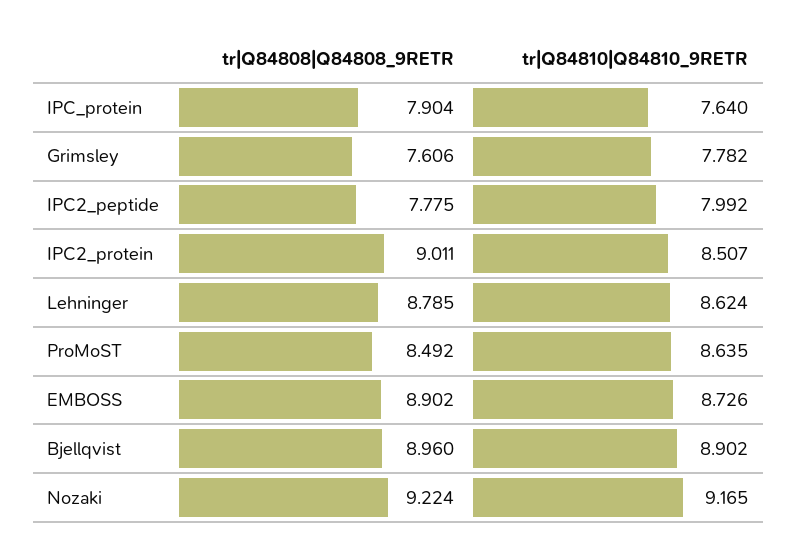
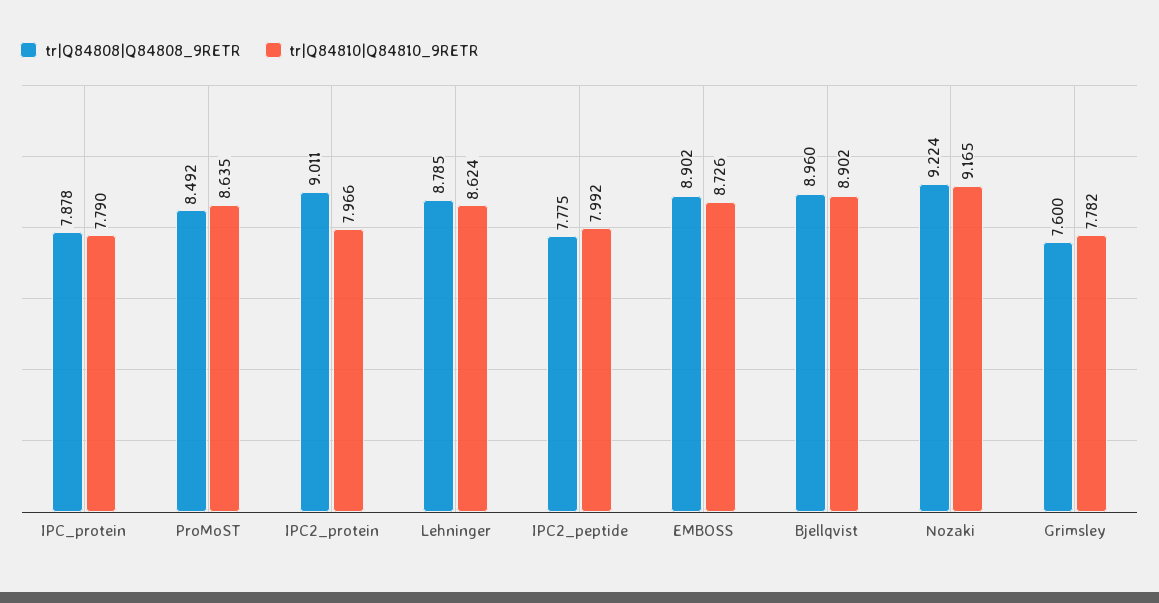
  {
    "tr|Q84808|Q84808_9RETR": {
-     "IPC_protein": 7.904,
+     "IPC_protein": 7.878,
-     "Grimsley": 7.606,
+     "Grimsley": 7.6,
      "IPC2_peptide": 7.775,
      "IPC2_protein": 9.011,
      "Lehninger": 8.785,
      "ProMoST": 8.492,
      "EMBOSS": 8.902,
      "Bjellqvist": 8.96,
      "Nozaki": 9.224
    },
    "tr|Q84810|Q84810_9RETR": {
-     "IPC_protein": 7.64,
+     "IPC_protein": 7.79,
      "Grimsley": 7.782,
      "IPC2_peptide": 7.992,
-     "IPC2_protein": 8.507,
+     "IPC2_protein": 7.966,
      "Lehninger": 8.624,
      "ProMoST": 8.635,
      "EMBOSS": 8.726,
      "Bjellqvist": 8.902,
      "Nozaki": 9.165
    }
  }

